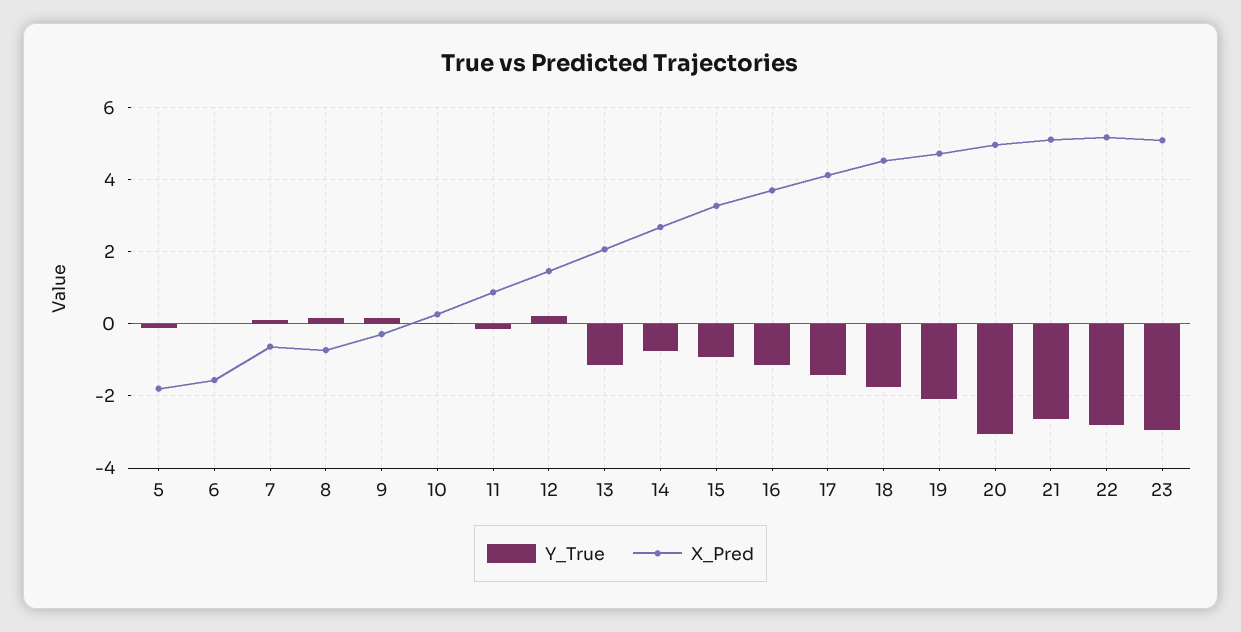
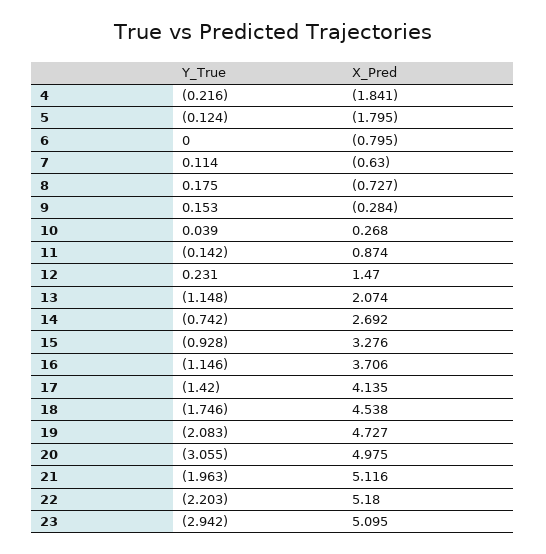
  {
    "Y_True": {
      "5": -0.124,
      "6": 0,
      "7": 0.114,
      "8": 0.175,
      "9": 0.153,
      "10": 0.039,
      "11": -0.142,
      "12": 0.231,
      "13": -1.148,
      "14": -0.742,
      "15": -0.928,
      "16": -1.146,
      "17": -1.42,
      "18": -1.746,
      "19": -2.083,
      "20": -3.055,
-     "21": -2.6,
+     "21": -1.963,
-     "22": -2.8,
+     "22": -2.203,
-     "23": -2.942
+     "23": -2.942,
+     "4": -0.216
    },
    "X_Pred": {
      "5": -1.795,
-     "6": -1.6,
+     "6": -0.795,
      "7": -0.63,
      "8": -0.727,
      "9": -0.284,
      "10": 0.268,
      "11": 0.874,
      "12": 1.47,
      "13": 2.074,
      "14": 2.692,
      "15": 3.276,
      "16": 3.706,
      "17": 4.135,
      "18": 4.538,
      "19": 4.727,
      "20": 4.975,
      "21": 5.116,
      "22": 5.18,
-     "23": 5.095
+     "23": 5.095,
+     "4": -1.841
    }
  }

